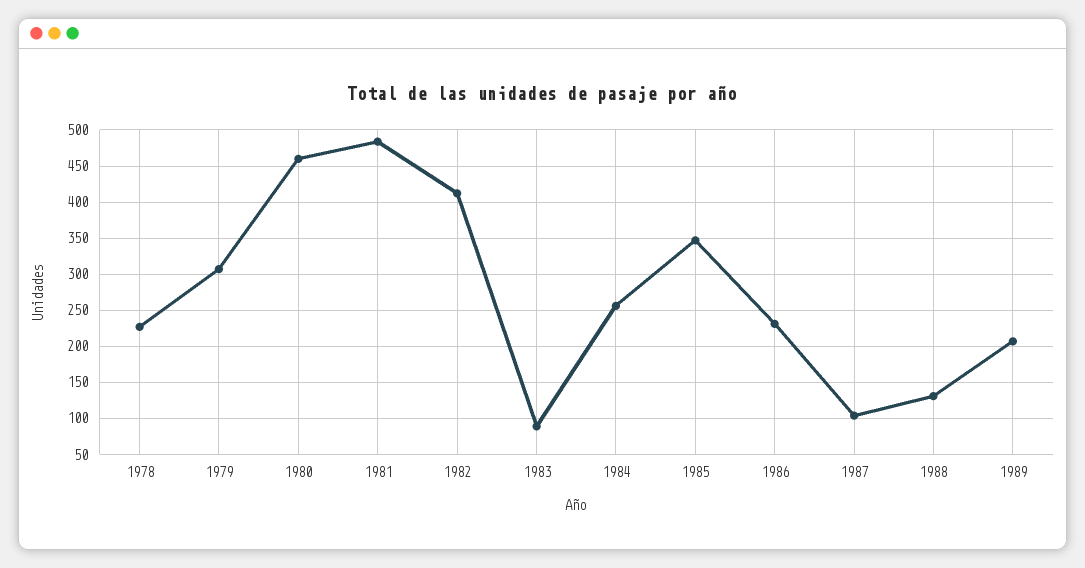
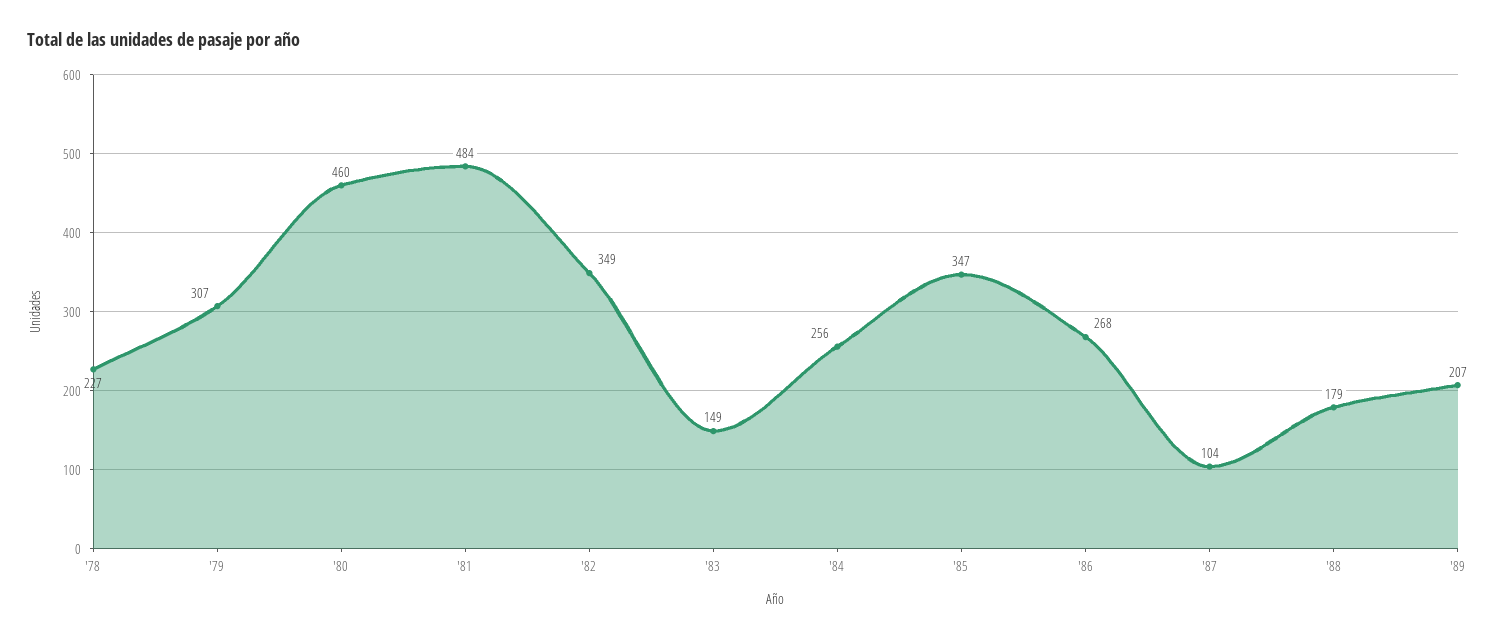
  {
    "1978": 227,
    "1979": 307,
    "1980": 460,
    "1981": 484,
-   "1982": 410,
+   "1982": 349,
-   "1983": 90,
+   "1983": 149,
    "1984": 256,
    "1985": 347,
-   "1986": 230,
+   "1986": 268,
    "1987": 104,
-   "1988": 130,
+   "1988": 179,
    "1989": 207
  }

